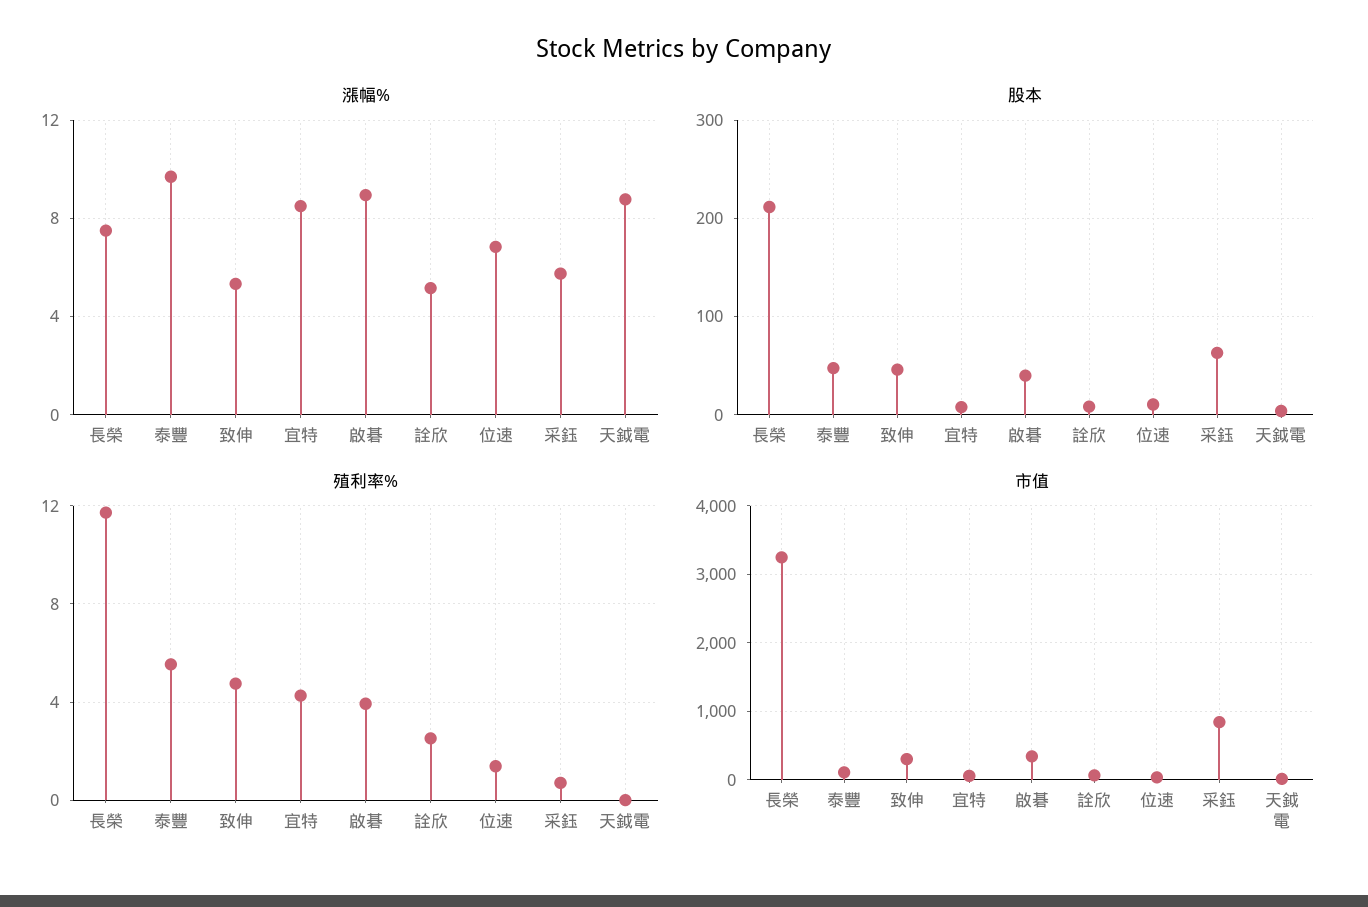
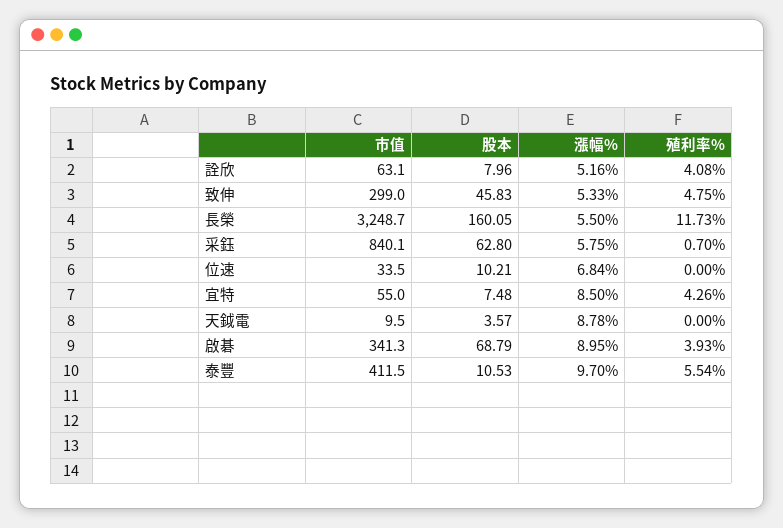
  {
    "漲幅%": {
-     "長榮": 7.5,
+     "長榮": 5.5,
      "泰豐": 9.7,
      "致伸": 5.33,
      "宜特": 8.5,
      "啟碁": 8.95,
      "詮欣": 5.16,
      "位速": 6.84,
      "采鈺": 5.75,
      "天鉞電": 8.78
    },
    "股本": {
-     "長榮": 210,
+     "長榮": 160.05,
-     "泰豐": 50,
+     "泰豐": 10.53,
      "致伸": 45.83,
      "宜特": 7.48,
-     "啟碁": 40,
+     "啟碁": 68.79,
      "詮欣": 7.96,
      "位速": 10.21,
      "采鈺": 62.8,
      "天鉞電": 3.57
    },
    "殖利率%": {
      "長榮": 11.73,
      "泰豐": 5.54,
      "致伸": 4.75,
      "宜特": 4.26,
      "啟碁": 3.93,
-     "詮欣": 2.5,
+     "詮欣": 4.08,
-     "位速": 1.5,
+     "位速": 0,
      "采鈺": 0.7,
      "天鉞電": 0
    },
    "市值": {
      "長榮": 3248.7,
-     "泰豐": 100,
+     "泰豐": 411.5,
      "致伸": 299,
      "宜特": 55,
      "啟碁": 341.3,
      "詮欣": 63.1,
      "位速": 33.5,
      "采鈺": 840.1,
      "天鉞電": 9.5
    }
  }

